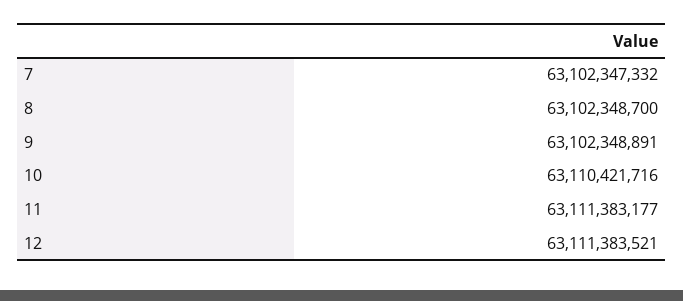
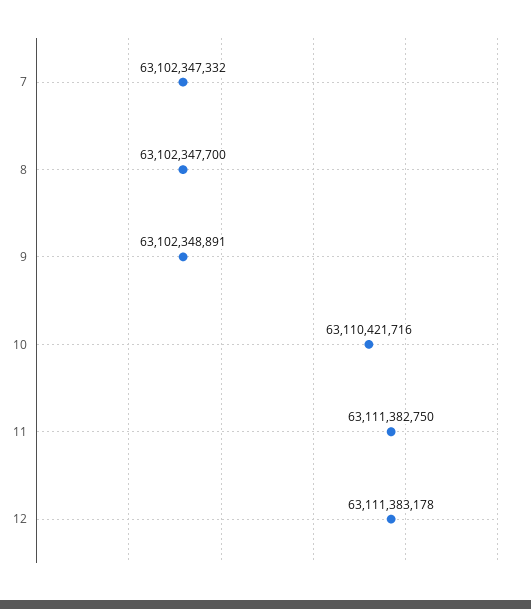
  {
    "7": 63102347332,
-   "8": 63102348700,
+   "8": 63102347700,
    "9": 63102348891,
    "10": 63110421716,
-   "11": 63111383177,
+   "11": 63111382750,
-   "12": 63111383521
+   "12": 63111383178
  }

